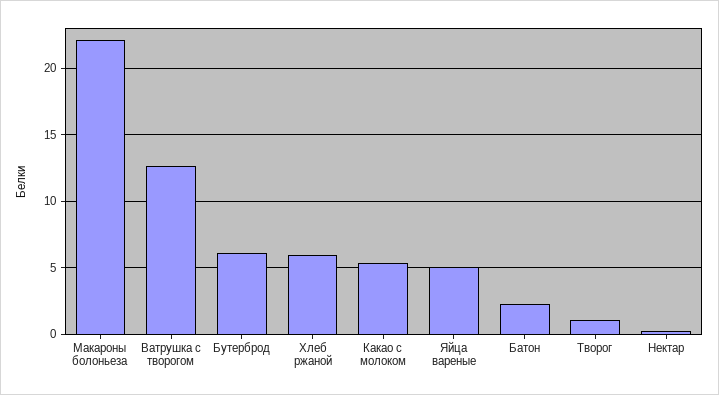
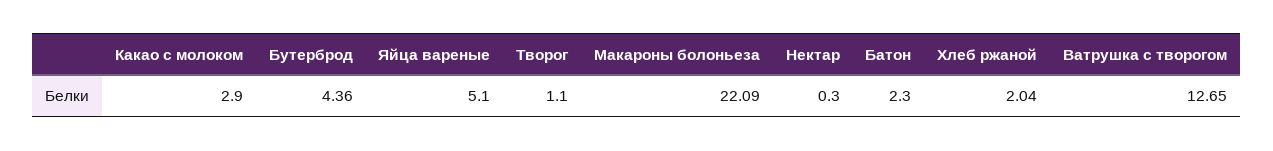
  {
    "Макароны болоньеза": 22.09,
    "Ватрушка с творогом": 12.65,
-   "Бутерброд": 6,
+   "Бутерброд": 4.36,
-   "Хлеб ржаной": 6,
+   "Хлеб ржаной": 2.04,
-   "Какао с молоком": 5.5,
+   "Какао с молоком": 2.9,
    "Яйца вареные": 5.1,
    "Батон": 2.3,
    "Творог": 1.1,
    "Нектар": 0.3
  }

